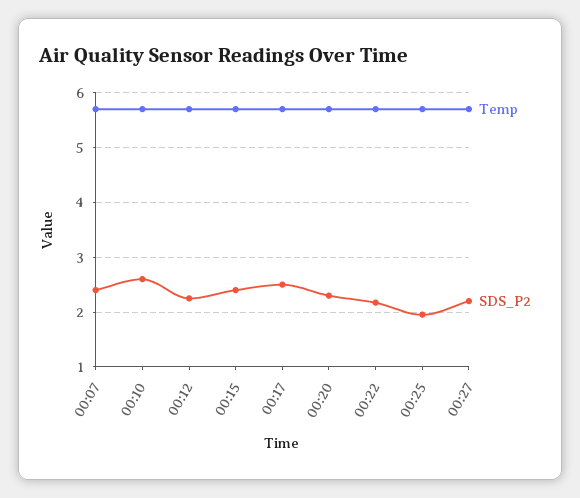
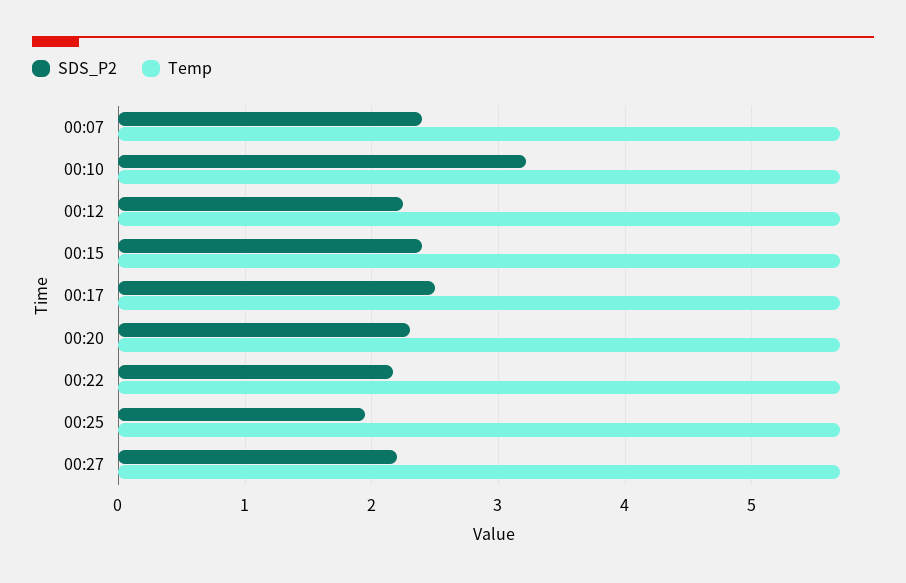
  {
    "Temp": {
      "00:07": 5.7,
      "00:10": 5.7,
      "00:12": 5.7,
      "00:15": 5.7,
      "00:17": 5.7,
      "00:20": 5.7,
      "00:22": 5.7,
      "00:25": 5.7,
      "00:27": 5.7
    },
    "SDS_P2": {
      "00:07": 2.4,
-     "00:10": 2.6,
+     "00:10": 3.2,
      "00:12": 2.3,
      "00:15": 2.4,
      "00:17": 2.5,
      "00:20": 2.3,
      "00:22": 2.2,
      "00:25": 2,
      "00:27": 2.2
    }
  }

